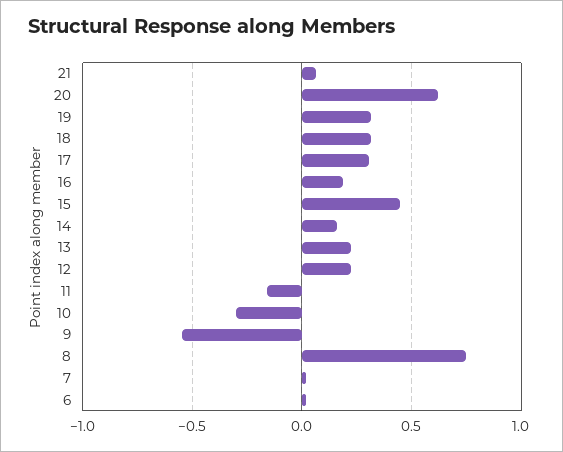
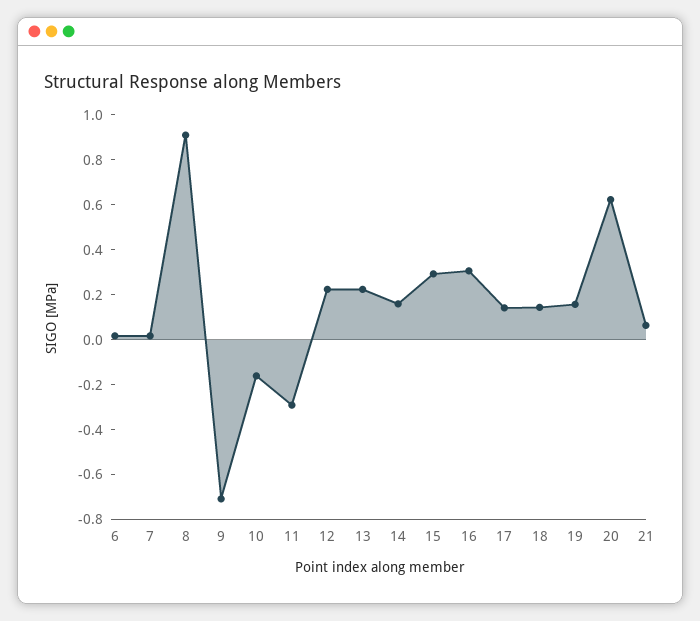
  {
    "21": 0.05,
    "20": 0.6,
-   "19": 0.3,
+   "19": 0.15,
-   "18": 0.3,
+   "18": 0.15,
-   "17": 0.3,
+   "17": 0.15,
-   "16": 0.2,
+   "16": 0.3,
-   "15": 0.45,
+   "15": 0.3,
    "14": 0.15,
    "13": 0.2,
    "12": 0.2,
-   "11": -0.15,
+   "11": -0.3,
-   "10": -0.3,
+   "10": -0.15,
-   "9": -0.55,
+   "9": -0.7,
-   "8": 0.75,
+   "8": 0.9,
    "7": 0,
    "6": 0
  }

